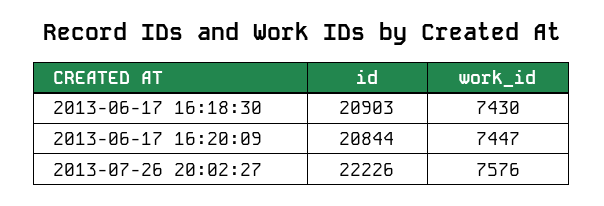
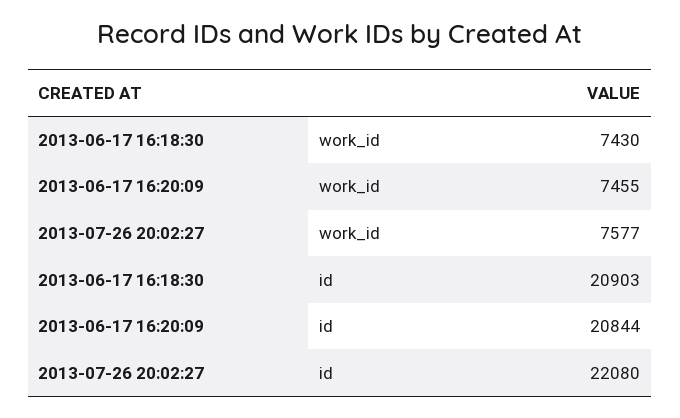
  {
    "id": {
      "2013-06-17 16:18:30": 20903,
      "2013-06-17 16:20:09": 20844,
-     "2013-07-26 20:02:27": 22226
+     "2013-07-26 20:02:27": 22080
    },
    "work_id": {
      "2013-06-17 16:18:30": 7430,
-     "2013-06-17 16:20:09": 7447,
+     "2013-06-17 16:20:09": 7455,
-     "2013-07-26 20:02:27": 7576
+     "2013-07-26 20:02:27": 7577
    }
  }

